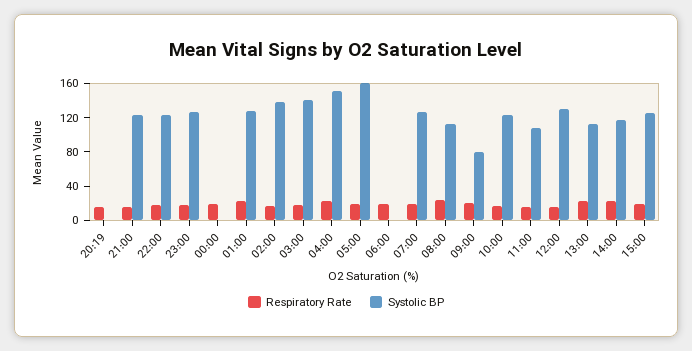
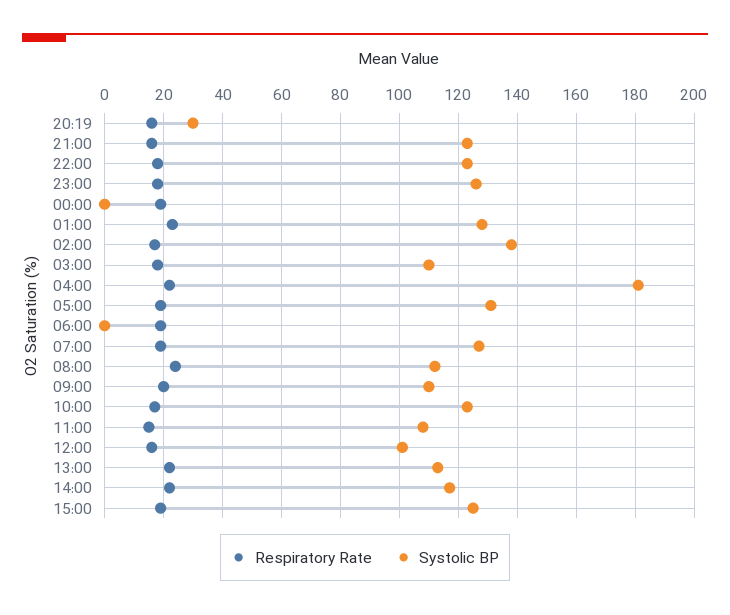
  {
    "Respiratory Rate": {
      "20:19": 15,
      "21:00": 15,
      "22:00": 20,
      "23:00": 20,
      "00:00": 20,
      "01:00": 25,
      "02:00": 15,
      "03:00": 20,
      "04:00": 20,
      "05:00": 20,
      "06:00": 20,
      "07:00": 20,
      "08:00": 25,
      "09:00": 20,
      "10:00": 15,
      "11:00": 15,
      "12:00": 15,
      "13:00": 20,
      "14:00": 20,
      "15:00": 20
    },
    "Systolic BP": {
-     "20:19": 0,
+     "20:19": 30,
      "21:00": 125,
      "22:00": 125,
      "23:00": 125,
      "00:00": 0,
      "01:00": 130,
      "02:00": 140,
-     "03:00": 140,
+     "03:00": 110,
-     "04:00": 150,
+     "04:00": 180,
-     "05:00": 160,
+     "05:00": 130,
      "06:00": 0,
      "07:00": 125,
      "08:00": 110,
-     "09:00": 80,
+     "09:00": 110,
      "10:00": 125,
      "11:00": 110,
-     "12:00": 130,
+     "12:00": 100,
      "13:00": 115,
      "14:00": 115,
      "15:00": 125
    }
  }

